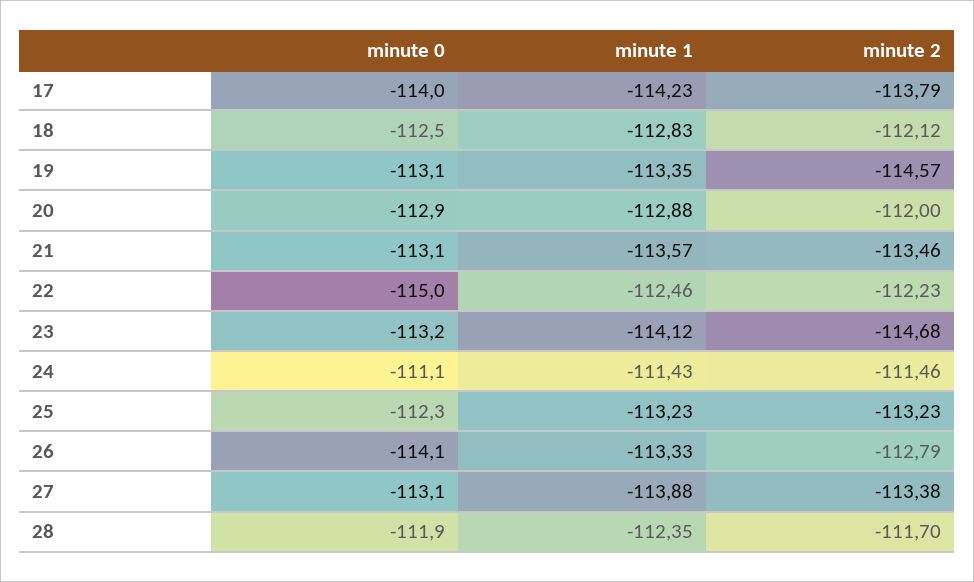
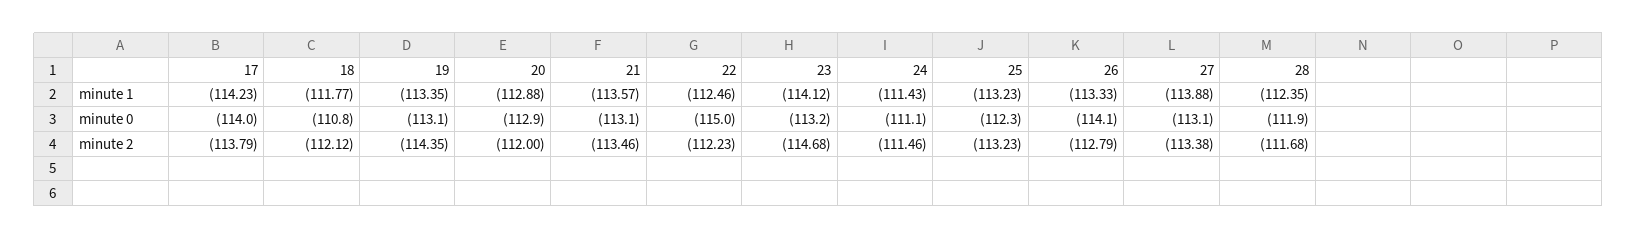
  {
    "minute 0": {
      "17": -114,
-     "18": -112.5,
+     "18": -110.8,
      "19": -113.1,
      "20": -112.9,
      "21": -113.1,
      "22": -115,
      "23": -113.2,
      "24": -111.1,
      "25": -112.3,
      "26": -114.1,
      "27": -113.1,
      "28": -111.9
    },
    "minute 1": {
      "17": -114.23,
-     "18": -112.83,
+     "18": -111.77,
      "19": -113.35,
      "20": -112.88,
      "21": -113.57,
      "22": -112.46,
      "23": -114.12,
      "24": -111.43,
      "25": -113.23,
      "26": -113.33,
      "27": -113.88,
      "28": -112.35
    },
    "minute 2": {
      "17": -113.79,
      "18": -112.12,
-     "19": -114.57,
+     "19": -114.35,
      "20": -112,
      "21": -113.46,
      "22": -112.23,
      "23": -114.68,
      "24": -111.46,
      "25": -113.23,
      "26": -112.79,
      "27": -113.38,
-     "28": -111.7
+     "28": -111.68
    }
  }

